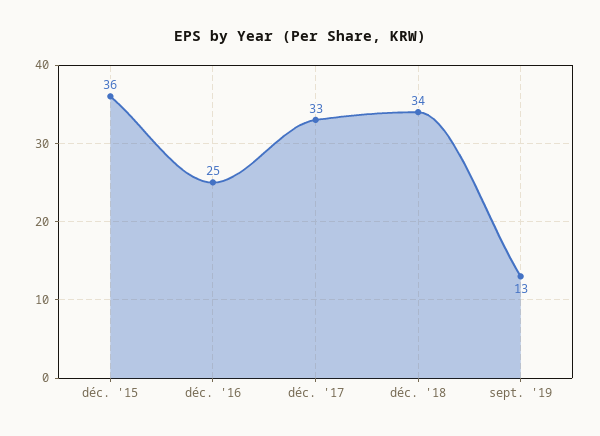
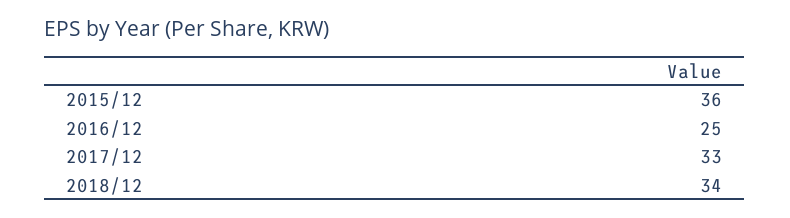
  {
    "déc. '15": 36,
    "déc. '16": 25,
    "déc. '17": 33,
-   "déc. '18": 34,
+   "déc. '18": 34
-   "sept. '19": 13
  }

